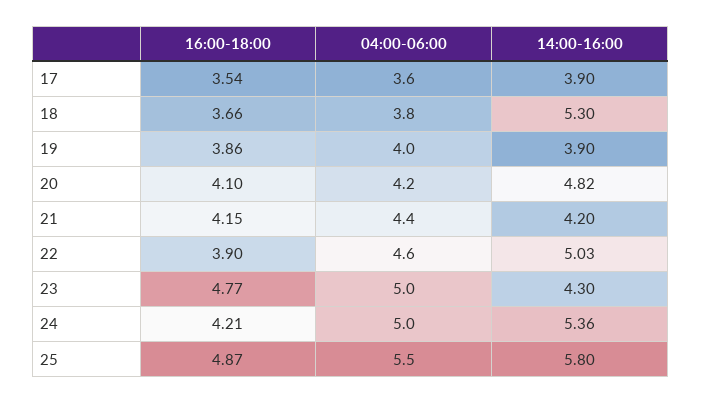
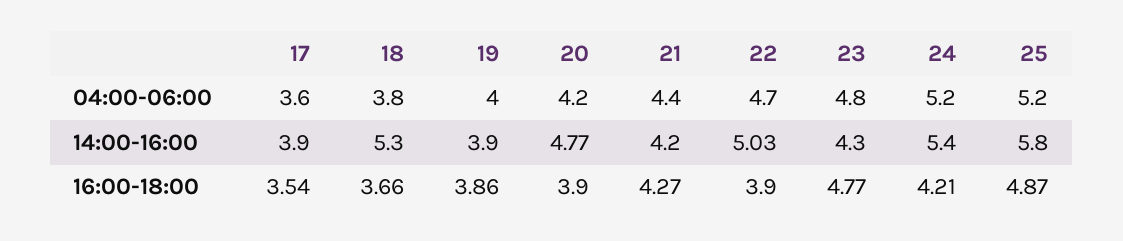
  {
    "16:00-18:00": {
      "17": 3.54,
      "18": 3.66,
      "19": 3.86,
-     "20": 4.1,
+     "20": 3.9,
-     "21": 4.15,
+     "21": 4.27,
      "22": 3.9,
      "23": 4.77,
      "24": 4.21,
      "25": 4.87
    },
    "04:00-06:00": {
      "17": 3.6,
      "18": 3.8,
      "19": 4,
      "20": 4.2,
      "21": 4.4,
-     "22": 4.6,
+     "22": 4.7,
-     "23": 5,
+     "23": 4.8,
-     "24": 5,
+     "24": 5.2,
-     "25": 5.5
+     "25": 5.2
    },
    "14:00-16:00": {
      "17": 3.9,
      "18": 5.3,
      "19": 3.9,
-     "20": 4.82,
+     "20": 4.77,
      "21": 4.2,
      "22": 5.03,
      "23": 4.3,
-     "24": 5.36,
+     "24": 5.4,
      "25": 5.8
    }
  }

